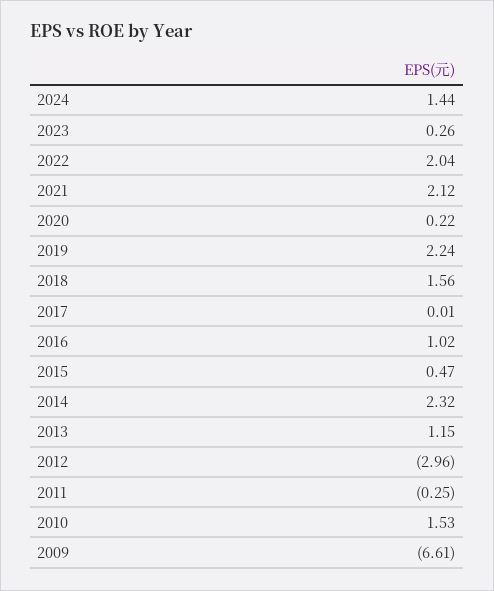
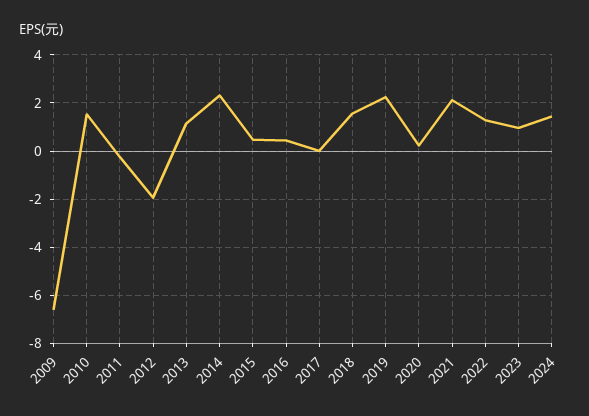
  {
    "2024": 1.44,
-   "2023": 0.26,
+   "2023": 1,
-   "2022": 2.04,
+   "2022": 1.25,
    "2021": 2.12,
    "2020": 0.22,
    "2019": 2.24,
    "2018": 1.56,
    "2017": 0.01,
-   "2016": 1.02,
+   "2016": 0.5,
    "2015": 0.47,
    "2014": 2.32,
    "2013": 1.15,
-   "2012": -2.96,
+   "2012": -2,
    "2011": -0.25,
    "2010": 1.53,
    "2009": -6.61
  }

